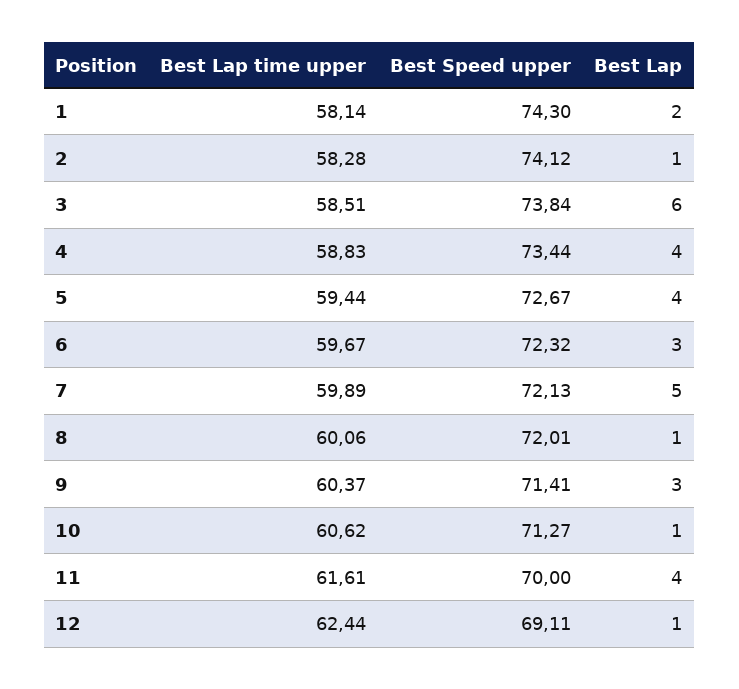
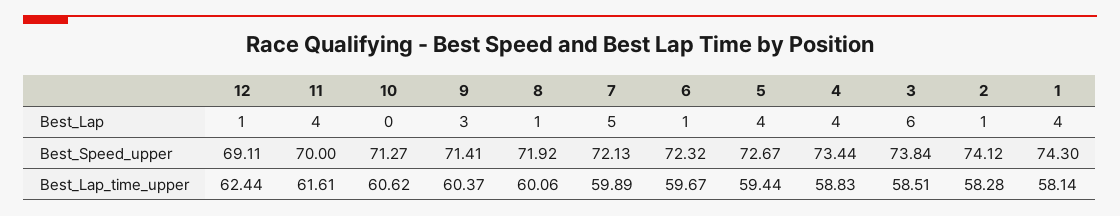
  {
    "Best Lap time upper": {
      "1": 58.14,
      "2": 58.28,
      "3": 58.51,
      "4": 58.83,
      "5": 59.44,
      "6": 59.67,
      "7": 59.89,
      "8": 60.06,
      "9": 60.37,
      "10": 60.62,
      "11": 61.61,
      "12": 62.44
    },
    "Best Speed upper": {
      "1": 74.3,
      "2": 74.12,
      "3": 73.84,
      "4": 73.44,
      "5": 72.67,
      "6": 72.32,
      "7": 72.13,
-     "8": 72.01,
+     "8": 71.92,
      "9": 71.41,
      "10": 71.27,
      "11": 70,
      "12": 69.11
    },
    "Best Lap": {
-     "1": 2,
+     "1": 4,
      "2": 1,
      "3": 6,
      "4": 4,
      "5": 4,
-     "6": 3,
+     "6": 1,
      "7": 5,
      "8": 1,
      "9": 3,
-     "10": 1,
+     "10": 0,
      "11": 4,
      "12": 1
    }
  }

